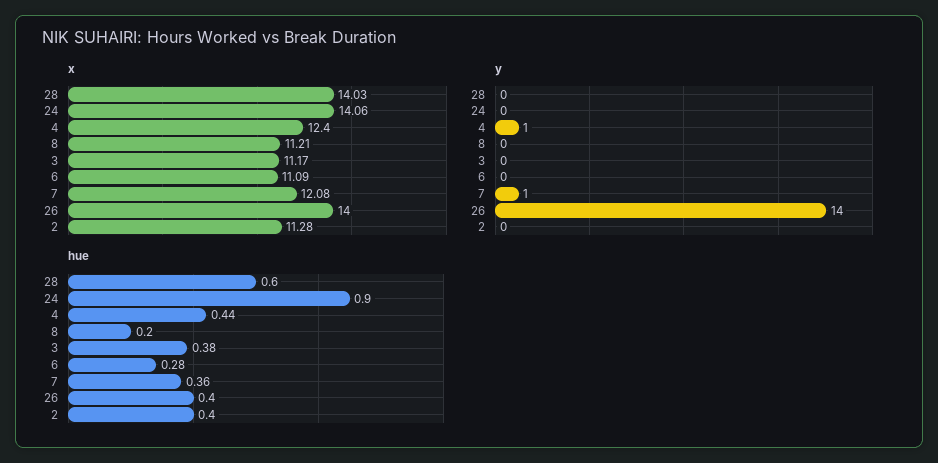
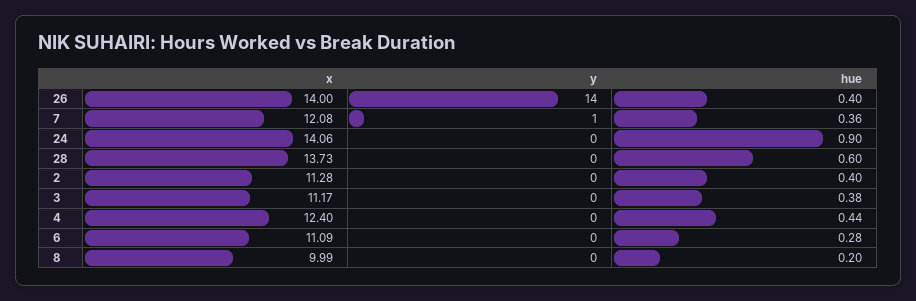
  {
    "x": {
-     "28": 14.03,
+     "28": 13.73,
      "24": 14.06,
      "4": 12.4,
-     "8": 11.21,
+     "8": 9.99,
      "3": 11.17,
      "6": 11.09,
      "7": 12.08,
      "26": 14,
      "2": 11.28
    },
    "y": {
      "28": 0,
      "24": 0,
-     "4": 1,
+     "4": 0,
      "8": 0,
      "3": 0,
      "6": 0,
      "7": 1,
      "26": 14,
      "2": 0
    },
    "hue": {
      "28": 0.6,
      "24": 0.9,
      "4": 0.44,
      "8": 0.2,
      "3": 0.38,
      "6": 0.28,
      "7": 0.36,
      "26": 0.4,
      "2": 0.4
    }
  }

